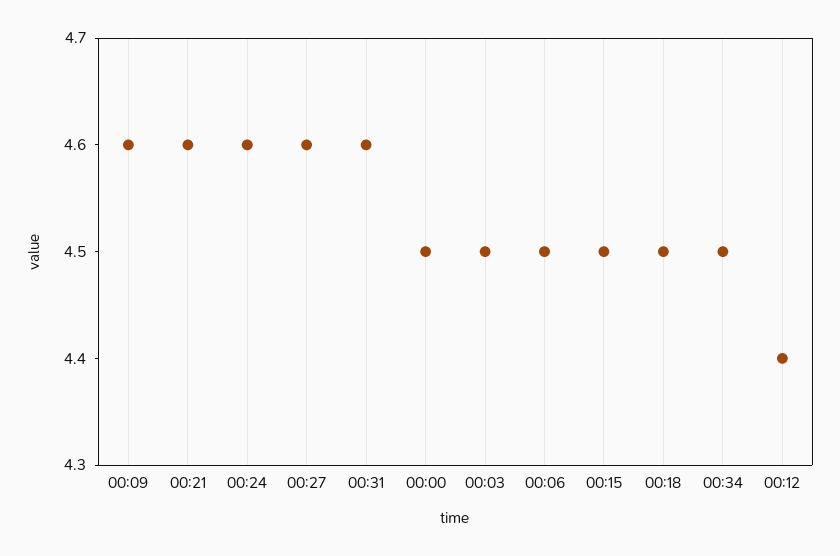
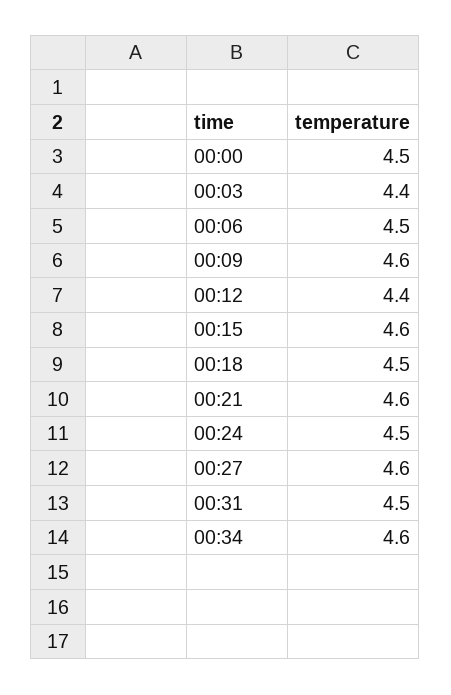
  {
    "00:09": 4.6,
    "00:21": 4.6,
-   "00:24": 4.6,
+   "00:24": 4.5,
    "00:27": 4.6,
-   "00:31": 4.6,
+   "00:31": 4.5,
    "00:00": 4.5,
-   "00:03": 4.5,
+   "00:03": 4.4,
    "00:06": 4.5,
-   "00:15": 4.5,
+   "00:15": 4.6,
    "00:18": 4.5,
-   "00:34": 4.5,
+   "00:34": 4.6,
    "00:12": 4.4
  }

